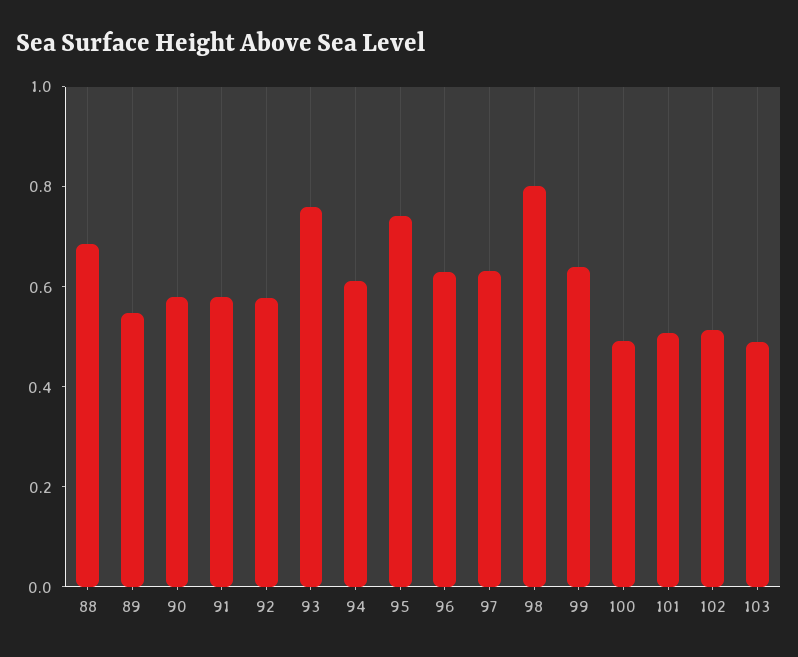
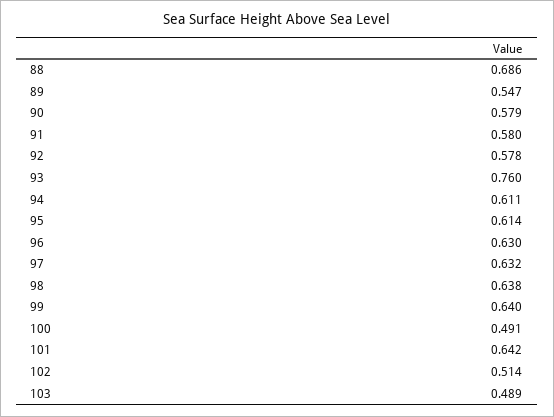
  {
    "88": 0.686,
    "89": 0.547,
    "90": 0.579,
    "91": 0.58,
    "92": 0.578,
    "93": 0.76,
    "94": 0.611,
-   "95": 0.75,
+   "95": 0.614,
    "96": 0.63,
    "97": 0.632,
-   "98": 0.8,
+   "98": 0.638,
    "99": 0.64,
    "100": 0.491,
-   "101": 0.5,
+   "101": 0.642,
    "102": 0.514,
    "103": 0.489
  }

